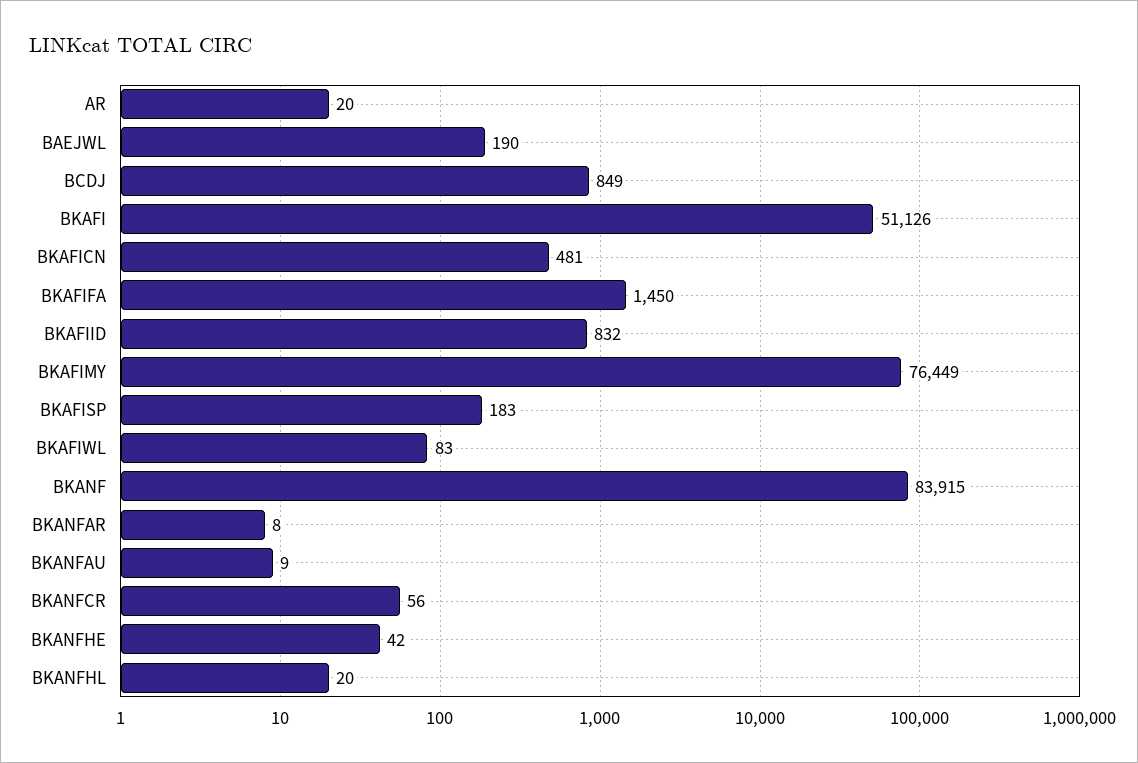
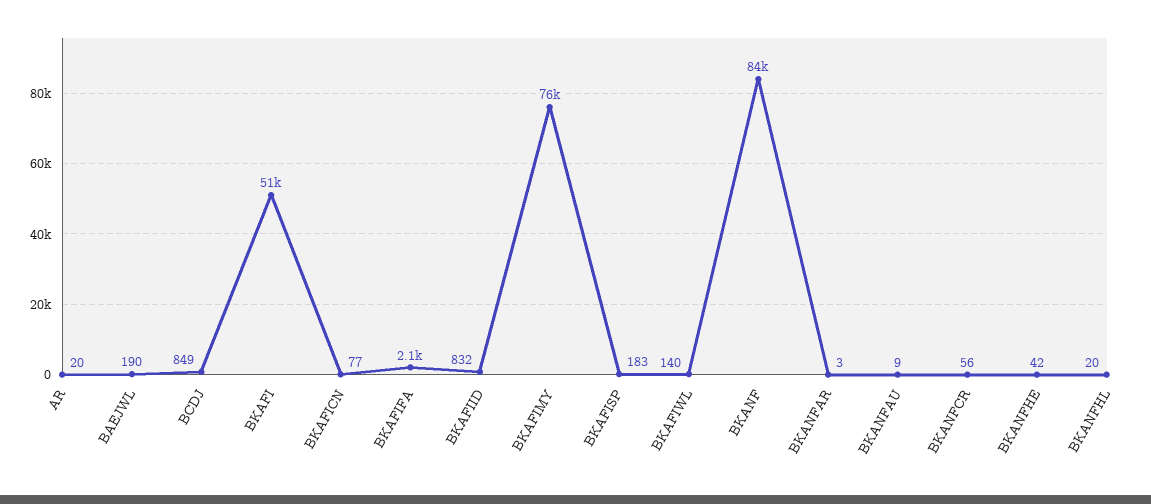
  {
    "AR": 20,
    "BAEJWL": 190,
    "BCDJ": 849,
    "BKAFI": 51126,
-   "BKAFICN": 481,
+   "BKAFICN": 77,
-   "BKAFIFA": 1450,
+   "BKAFIFA": 2100,
    "BKAFIID": 832,
    "BKAFIMY": 76449,
    "BKAFISP": 183,
-   "BKAFIWL": 83,
+   "BKAFIWL": 140,
    "BKANF": 83915,
-   "BKANFAR": 8,
+   "BKANFAR": 3,
    "BKANFAU": 9,
    "BKANFCR": 56,
    "BKANFHE": 42,
    "BKANFHL": 20
  }

